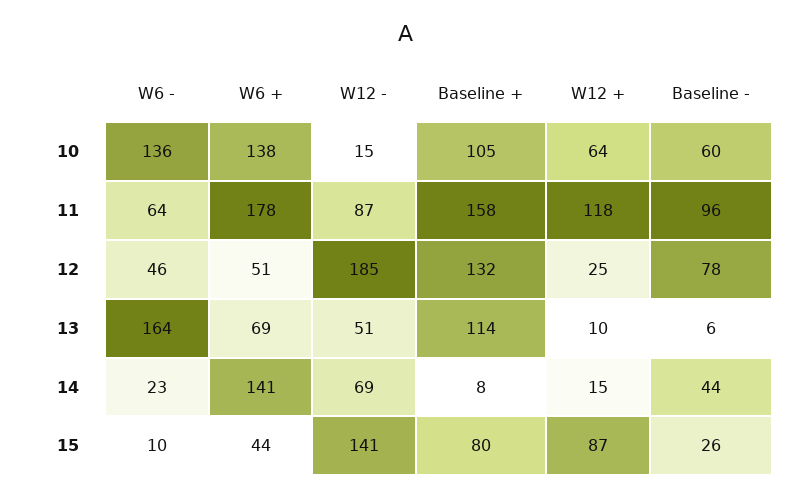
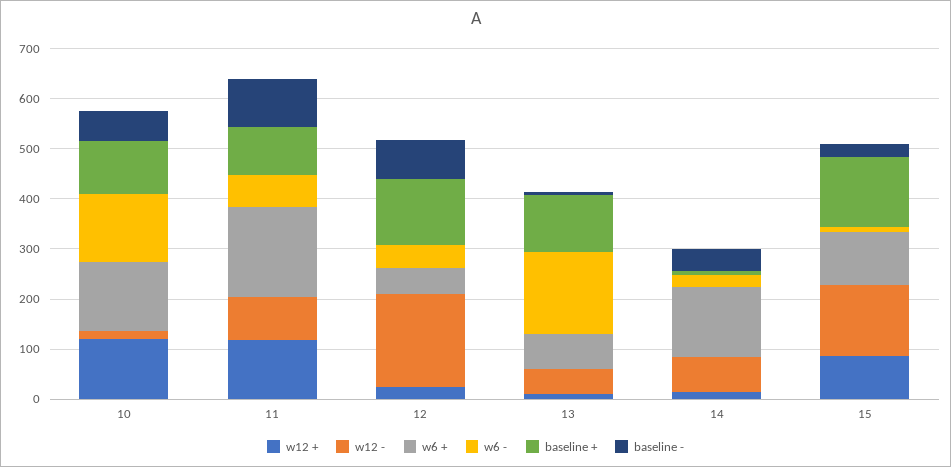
  {
    "W6 -": {
      "10": 136,
      "11": 64,
      "12": 46,
      "13": 164,
      "14": 23,
      "15": 10
    },
    "W6 +": {
      "10": 138,
      "11": 178,
      "12": 51,
      "13": 69,
      "14": 141,
-     "15": 44
+     "15": 100
    },
    "W12 -": {
      "10": 15,
      "11": 87,
      "12": 185,
      "13": 51,
      "14": 69,
      "15": 141
    },
    "Baseline +": {
      "10": 105,
-     "11": 158,
+     "11": 100,
      "12": 132,
      "13": 114,
      "14": 8,
-     "15": 80
+     "15": 140
    },
    "W12 +": {
-     "10": 64,
+     "10": 120,
      "11": 118,
      "12": 25,
      "13": 10,
      "14": 15,
      "15": 87
    },
    "Baseline -": {
      "10": 60,
      "11": 96,
      "12": 78,
      "13": 6,
      "14": 44,
      "15": 26
    }
  }

